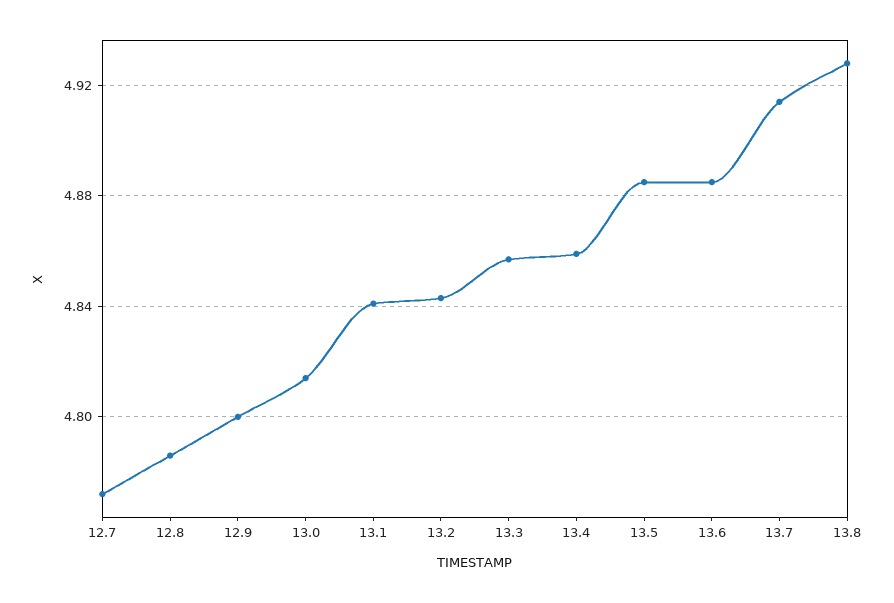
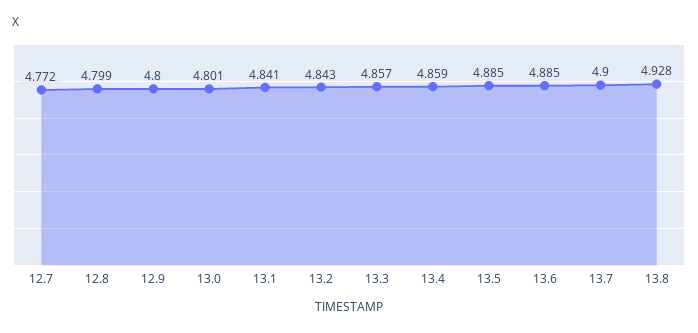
  {
    "12.7": 4.772,
-   "12.8": 4.785,
+   "12.8": 4.799,
    "12.9": 4.8,
-   "13.0": 4.815,
+   "13.0": 4.801,
    "13.1": 4.841,
    "13.2": 4.843,
    "13.3": 4.857,
    "13.4": 4.859,
    "13.5": 4.885,
    "13.6": 4.885,
-   "13.7": 4.915,
+   "13.7": 4.9,
    "13.8": 4.928
  }

